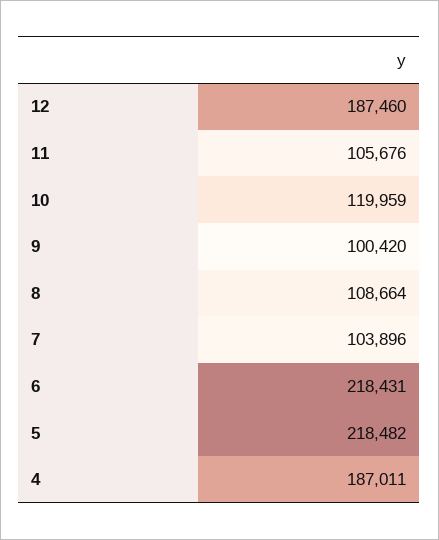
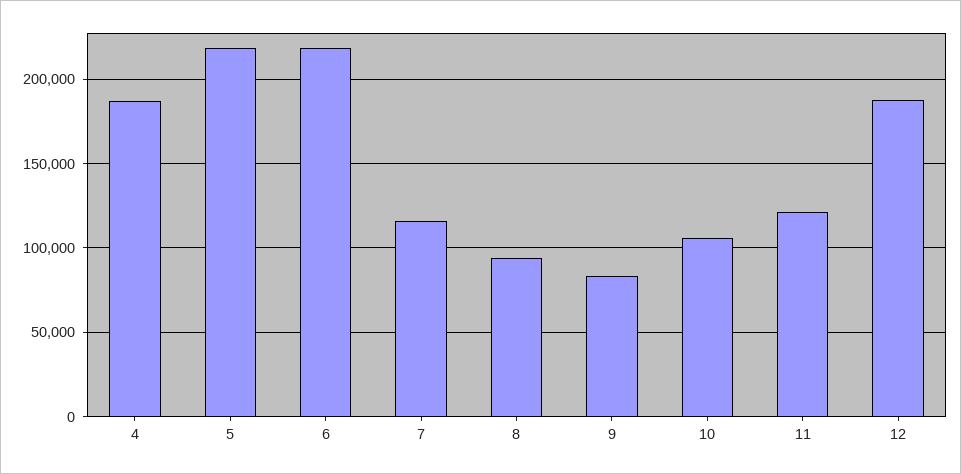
  {
    "12": 187460,
-   "11": 105676,
+   "11": 120000,
-   "10": 119959,
+   "10": 105000,
-   "9": 100420,
+   "9": 85000,
-   "8": 108664,
+   "8": 95000,
-   "7": 103896,
+   "7": 115000,
    "6": 218431,
    "5": 218482,
    "4": 187011
  }

